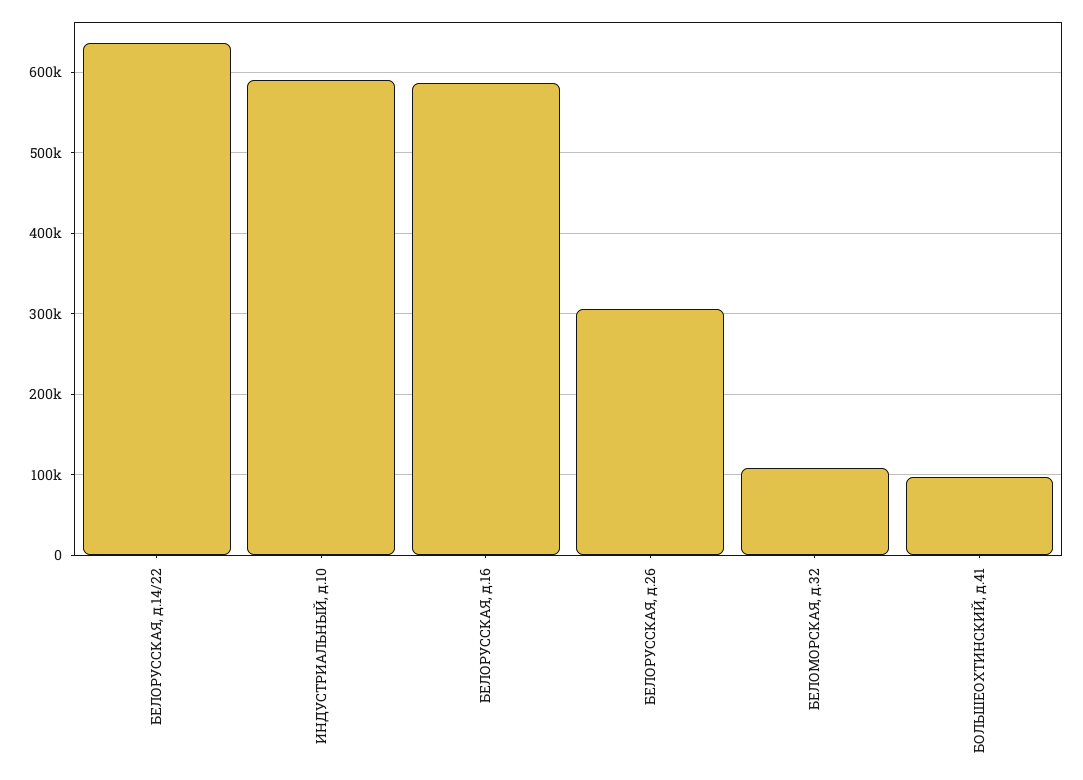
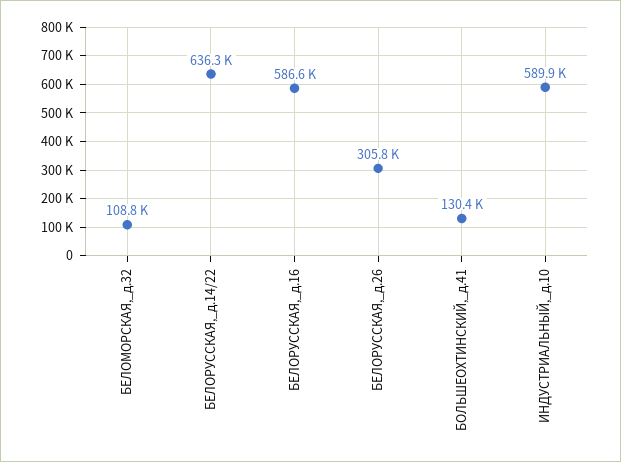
  {
    "БЕЛОРУССКАЯ, д.14/22": 636300,
    "ИНДУСТРИАЛЬНЫЙ, д.10": 589900,
    "БЕЛОРУССКАЯ, д.16": 586600,
    "БЕЛОРУССКАЯ, д.26": 305800,
    "БЕЛОМОРСКАЯ, д.32": 108800,
-   "БОЛЬШЕОХТИНСКИЙ, д.41": 100000
+   "БОЛЬШЕОХТИНСКИЙ, д.41": 130400
  }

